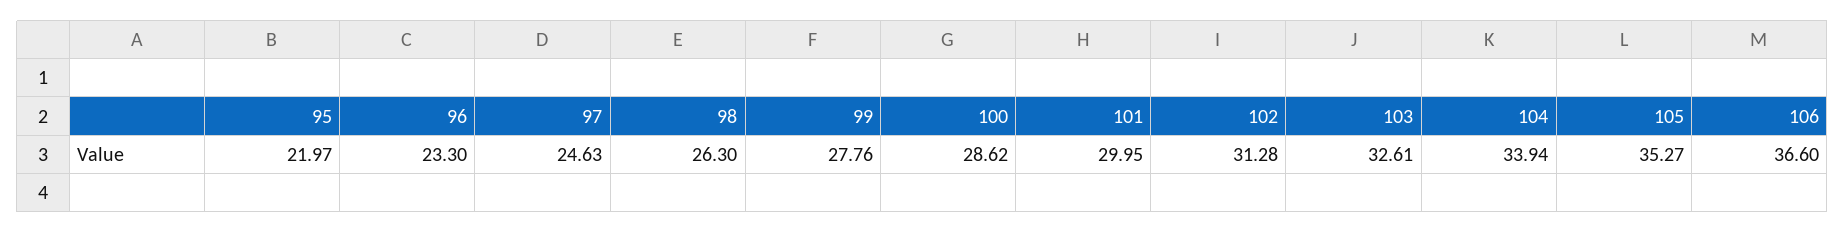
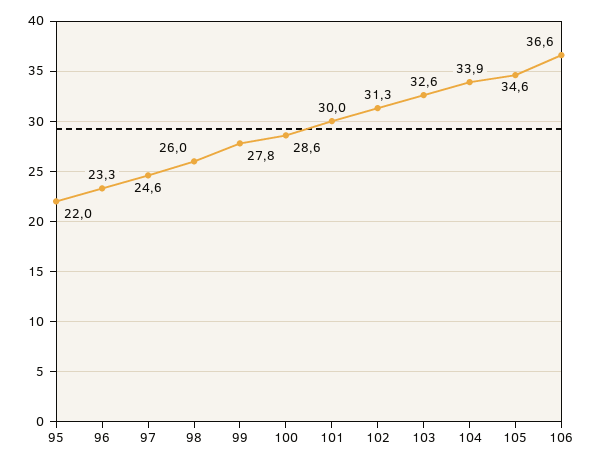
  {
    "95": 21.97,
    "96": 23.3,
    "97": 24.63,
-   "98": 26.3,
+   "98": 26,
    "99": 27.76,
    "100": 28.62,
    "101": 29.95,
    "102": 31.28,
    "103": 32.61,
    "104": 33.94,
-   "105": 35.27,
+   "105": 34.6,
    "106": 36.6
  }

